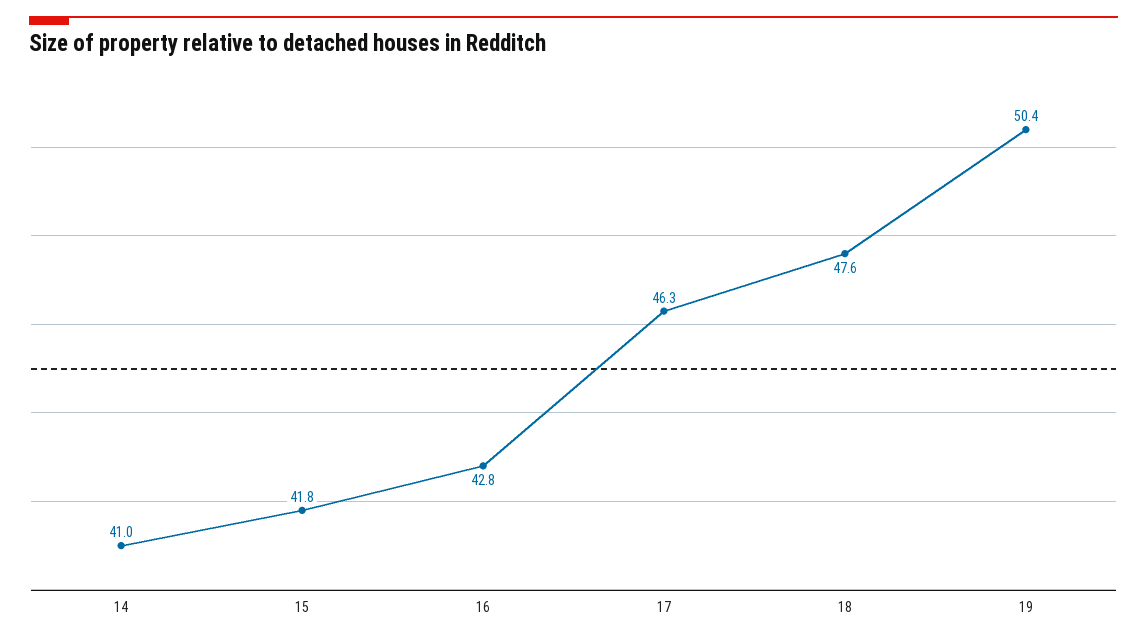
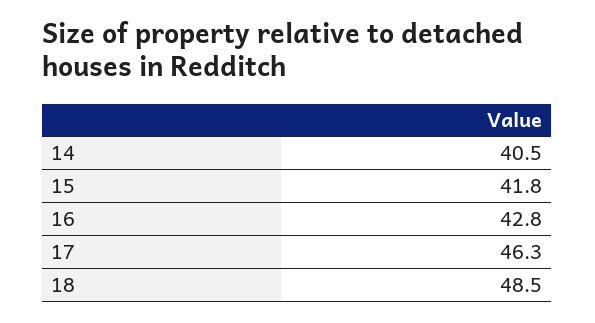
  {
-   "14": 41,
+   "14": 40.5,
    "15": 41.8,
    "16": 42.8,
    "17": 46.3,
-   "18": 47.6,
+   "18": 48.5
-   "19": 50.4
  }

